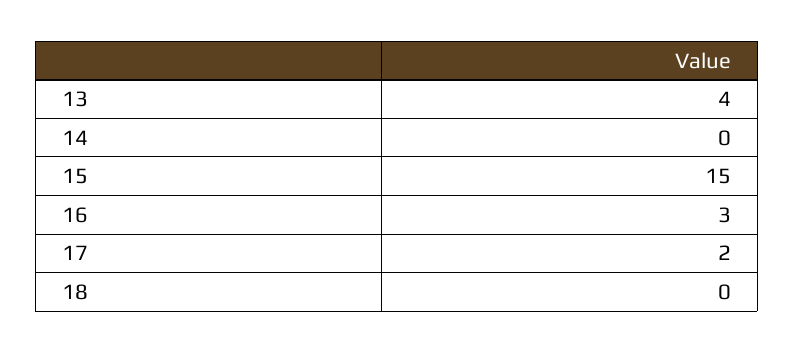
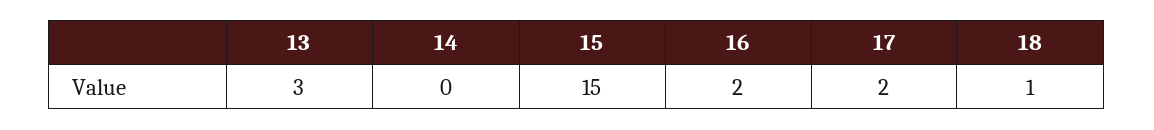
  {
-   "13": 4,
+   "13": 3,
    "14": 0,
    "15": 15,
-   "16": 3,
+   "16": 2,
    "17": 2,
-   "18": 0
+   "18": 1
  }

